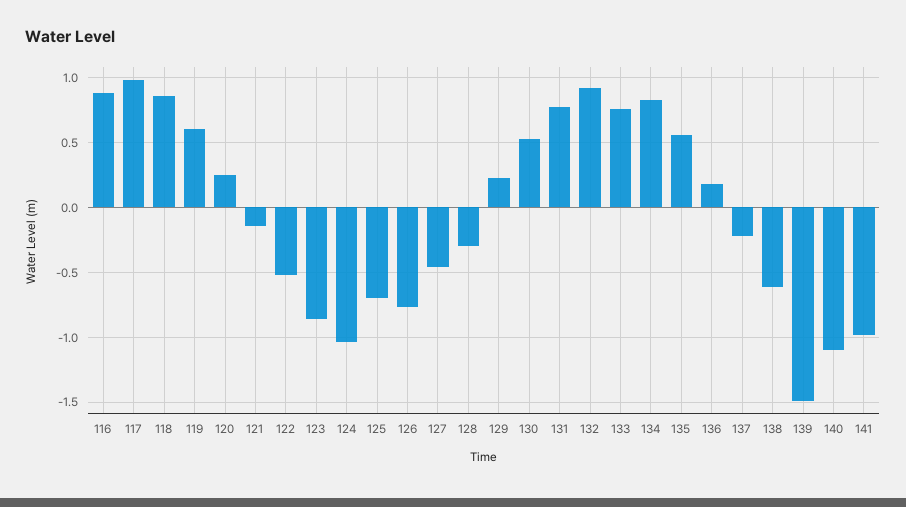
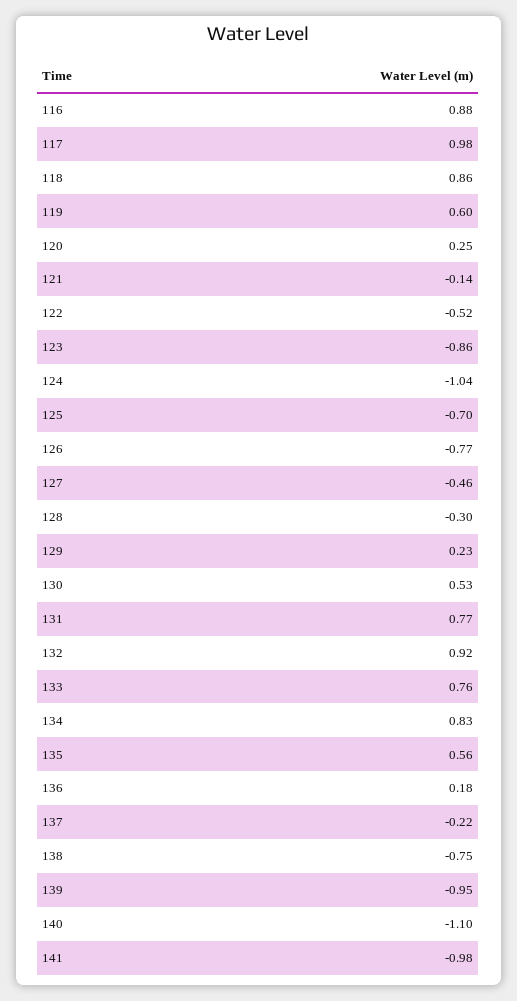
  {
    "116": 0.88,
    "117": 0.98,
    "118": 0.86,
    "119": 0.6,
    "120": 0.25,
    "121": -0.14,
    "122": -0.52,
    "123": -0.86,
    "124": -1.04,
    "125": -0.7,
    "126": -0.77,
    "127": -0.46,
    "128": -0.3,
    "129": 0.23,
    "130": 0.53,
    "131": 0.77,
    "132": 0.92,
    "133": 0.76,
    "134": 0.83,
    "135": 0.56,
    "136": 0.18,
    "137": -0.22,
-   "138": -0.6,
+   "138": -0.75,
-   "139": -1.5,
+   "139": -0.95,
    "140": -1.1,
    "141": -0.98
  }

